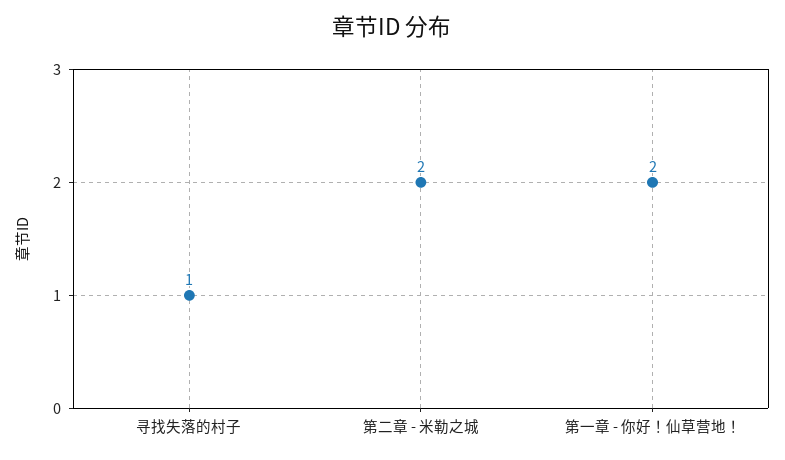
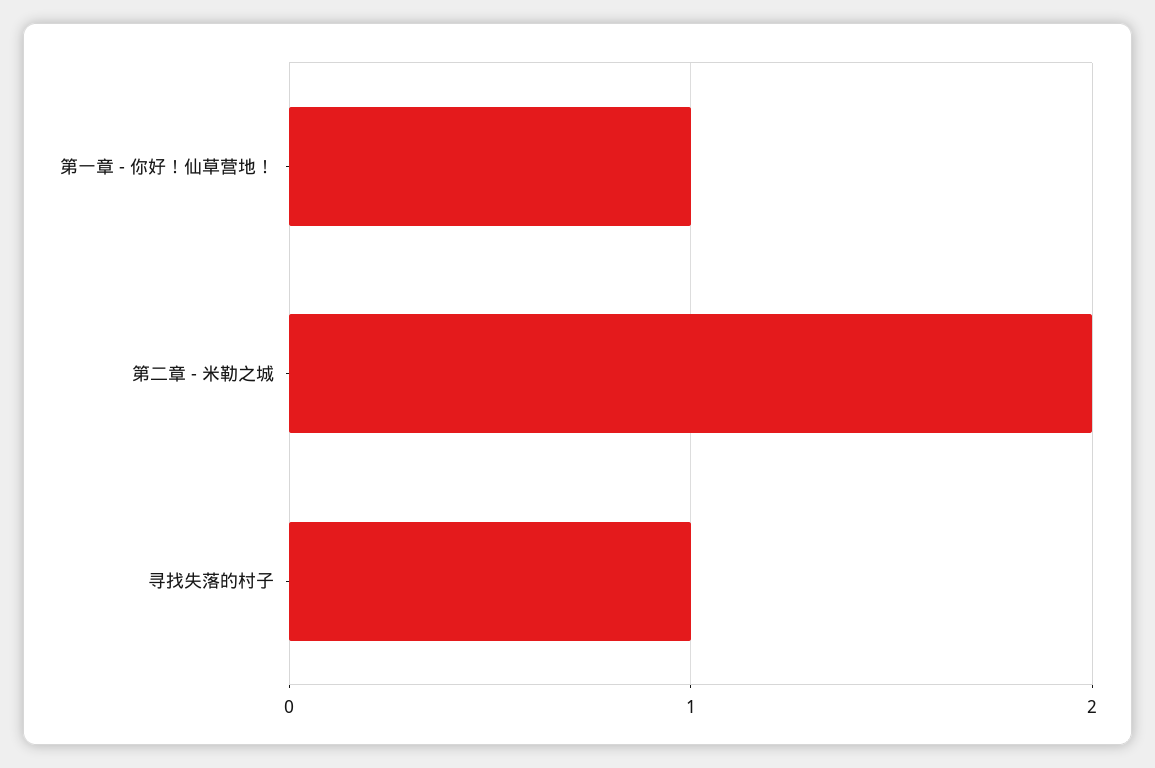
  {
    "寻找失落的村子": 1,
    "第二章 - 米勒之城": 2,
-   "第一章 - 你好！仙草营地！": 2
+   "第一章 - 你好！仙草营地！": 1
  }

